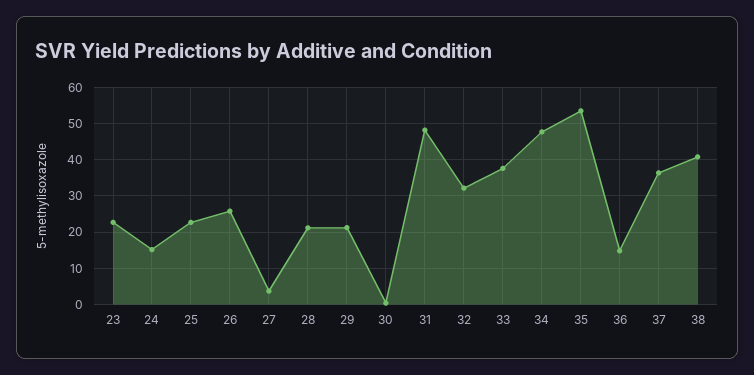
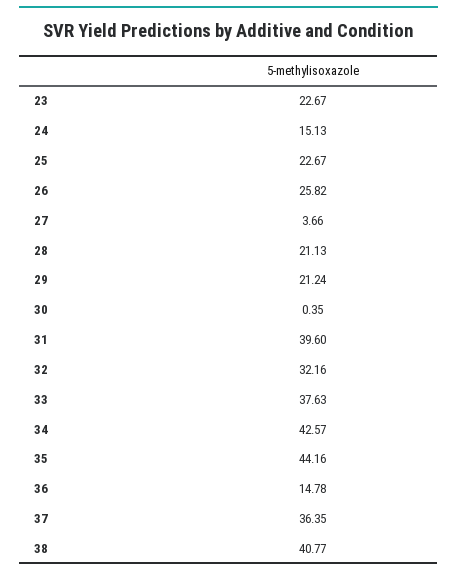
  {
    "23": 22.67,
    "24": 15.13,
    "25": 22.67,
    "26": 25.82,
    "27": 3.66,
    "28": 21.13,
    "29": 21.24,
    "30": 0.35,
-   "31": 48,
+   "31": 39.6,
    "32": 32.16,
    "33": 37.63,
-   "34": 48,
+   "34": 42.57,
-   "35": 54,
+   "35": 44.16,
    "36": 14.78,
    "37": 36.35,
    "38": 40.77
  }

